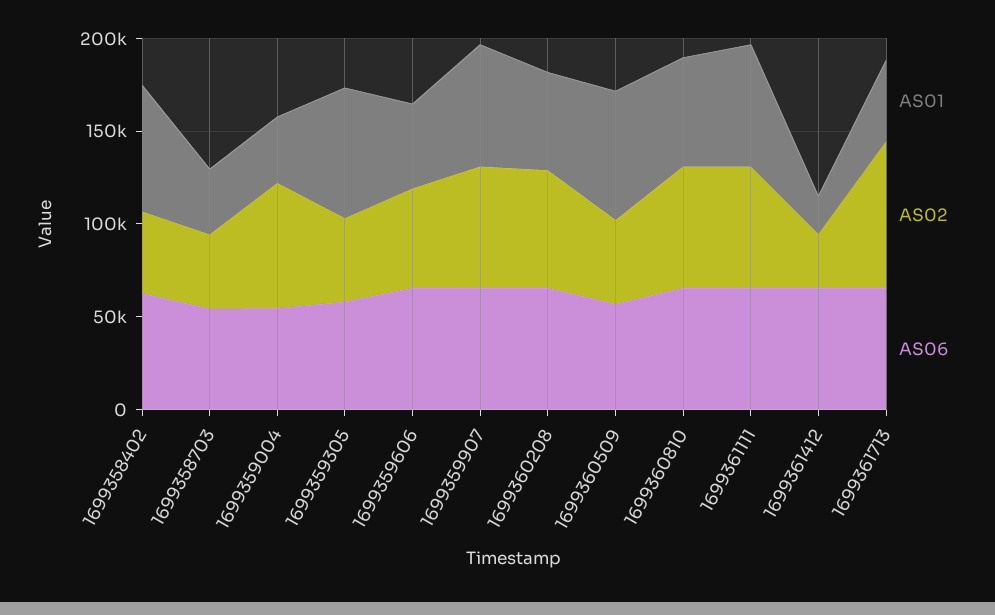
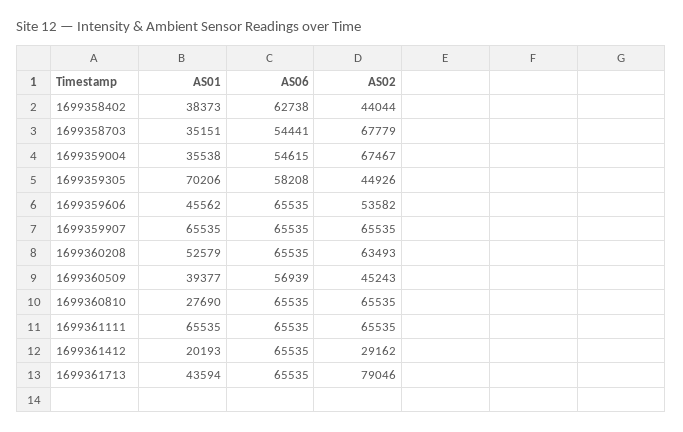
  {
    "AS01": {
-     "1699358402": 70000,
+     "1699358402": 38373,
      "1699358703": 35151,
      "1699359004": 35538,
      "1699359305": 70206,
      "1699359606": 45562,
      "1699359907": 65535,
      "1699360208": 52579,
-     "1699360509": 70000,
+     "1699360509": 39377,
-     "1699360810": 60000,
+     "1699360810": 27690,
      "1699361111": 65535,
      "1699361412": 20193,
      "1699361713": 43594
    },
    "AS02": {
      "1699358402": 44044,
-     "1699358703": 40000,
+     "1699358703": 67779,
      "1699359004": 67467,
      "1699359305": 44926,
      "1699359606": 53582,
      "1699359907": 65535,
      "1699360208": 63493,
      "1699360509": 45243,
      "1699360810": 65535,
      "1699361111": 65535,
      "1699361412": 29162,
      "1699361713": 79046
    },
    "AS06": {
      "1699358402": 62738,
      "1699358703": 54441,
      "1699359004": 54615,
      "1699359305": 58208,
      "1699359606": 65535,
      "1699359907": 65535,
      "1699360208": 65535,
      "1699360509": 56939,
      "1699360810": 65535,
      "1699361111": 65535,
      "1699361412": 65535,
      "1699361713": 65535
    }
  }

